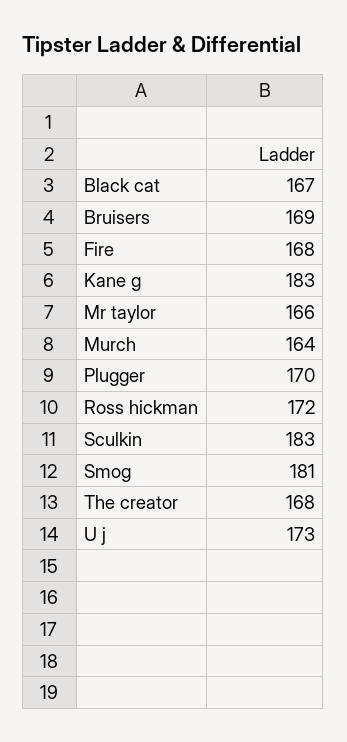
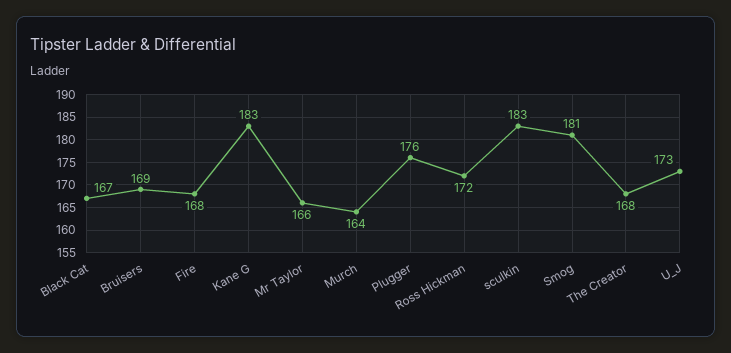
  {
    "Black cat": 167,
    "Bruisers": 169,
    "Fire": 168,
    "Kane g": 183,
    "Mr taylor": 166,
    "Murch": 164,
-   "Plugger": 170,
+   "Plugger": 176,
    "Ross hickman": 172,
    "Sculkin": 183,
    "Smog": 181,
    "The creator": 168,
    "U j": 173
  }

